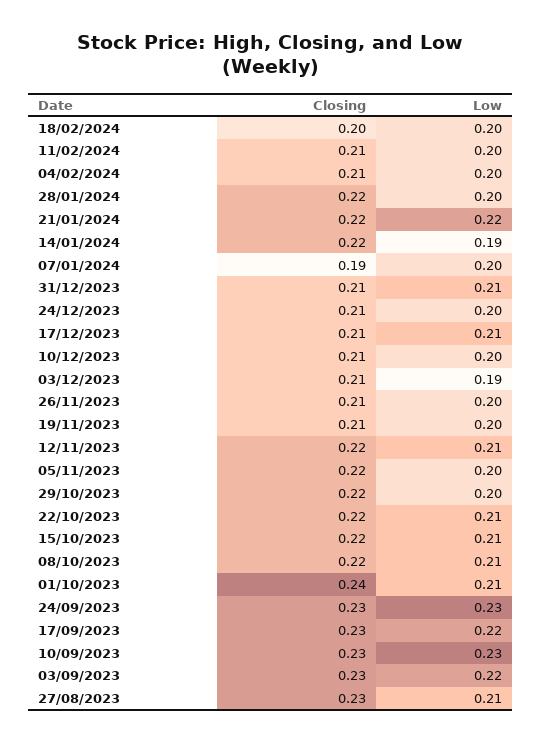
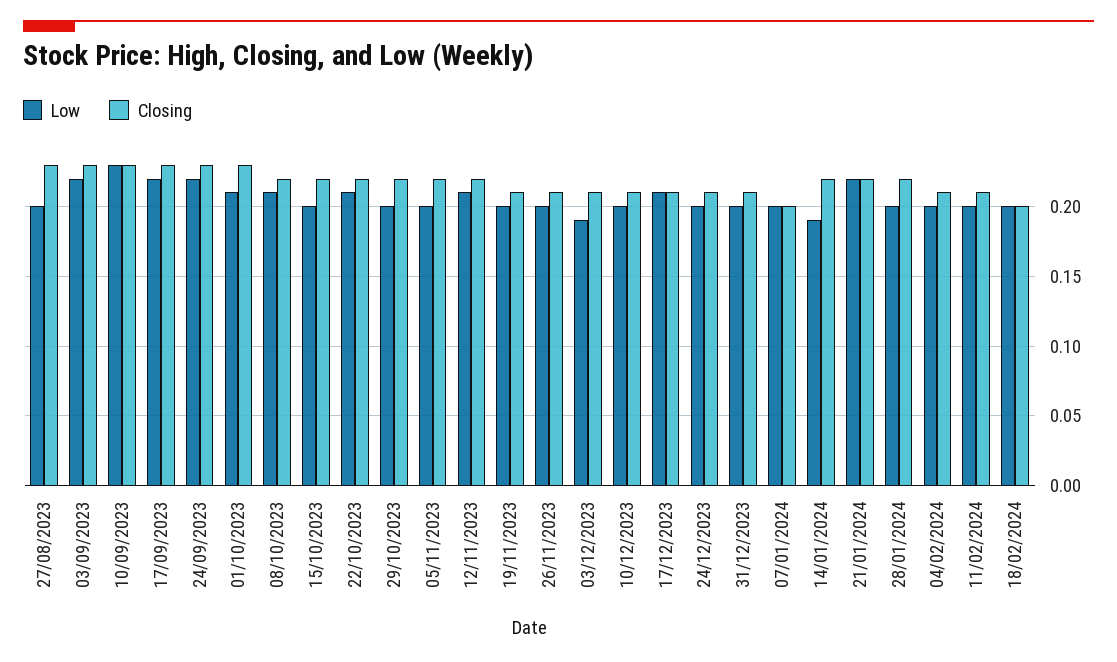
  {
    "Closing": {
      "18/02/2024": 0.2,
      "11/02/2024": 0.21,
      "04/02/2024": 0.21,
      "28/01/2024": 0.22,
      "21/01/2024": 0.22,
      "14/01/2024": 0.22,
-     "07/01/2024": 0.19,
+     "07/01/2024": 0.2,
      "31/12/2023": 0.21,
      "24/12/2023": 0.21,
      "17/12/2023": 0.21,
      "10/12/2023": 0.21,
      "03/12/2023": 0.21,
      "26/11/2023": 0.21,
      "19/11/2023": 0.21,
      "12/11/2023": 0.22,
      "05/11/2023": 0.22,
      "29/10/2023": 0.22,
      "22/10/2023": 0.22,
      "15/10/2023": 0.22,
      "08/10/2023": 0.22,
-     "01/10/2023": 0.24,
+     "01/10/2023": 0.23,
      "24/09/2023": 0.23,
      "17/09/2023": 0.23,
      "10/09/2023": 0.23,
      "03/09/2023": 0.23,
      "27/08/2023": 0.23
    },
    "Low": {
      "18/02/2024": 0.2,
      "11/02/2024": 0.2,
      "04/02/2024": 0.2,
      "28/01/2024": 0.2,
      "21/01/2024": 0.22,
      "14/01/2024": 0.19,
      "07/01/2024": 0.2,
-     "31/12/2023": 0.21,
+     "31/12/2023": 0.2,
      "24/12/2023": 0.2,
      "17/12/2023": 0.21,
      "10/12/2023": 0.2,
      "03/12/2023": 0.19,
      "26/11/2023": 0.2,
      "19/11/2023": 0.2,
      "12/11/2023": 0.21,
      "05/11/2023": 0.2,
      "29/10/2023": 0.2,
      "22/10/2023": 0.21,
-     "15/10/2023": 0.21,
+     "15/10/2023": 0.2,
      "08/10/2023": 0.21,
      "01/10/2023": 0.21,
-     "24/09/2023": 0.23,
+     "24/09/2023": 0.22,
      "17/09/2023": 0.22,
      "10/09/2023": 0.23,
      "03/09/2023": 0.22,
-     "27/08/2023": 0.21
+     "27/08/2023": 0.2
    }
  }

